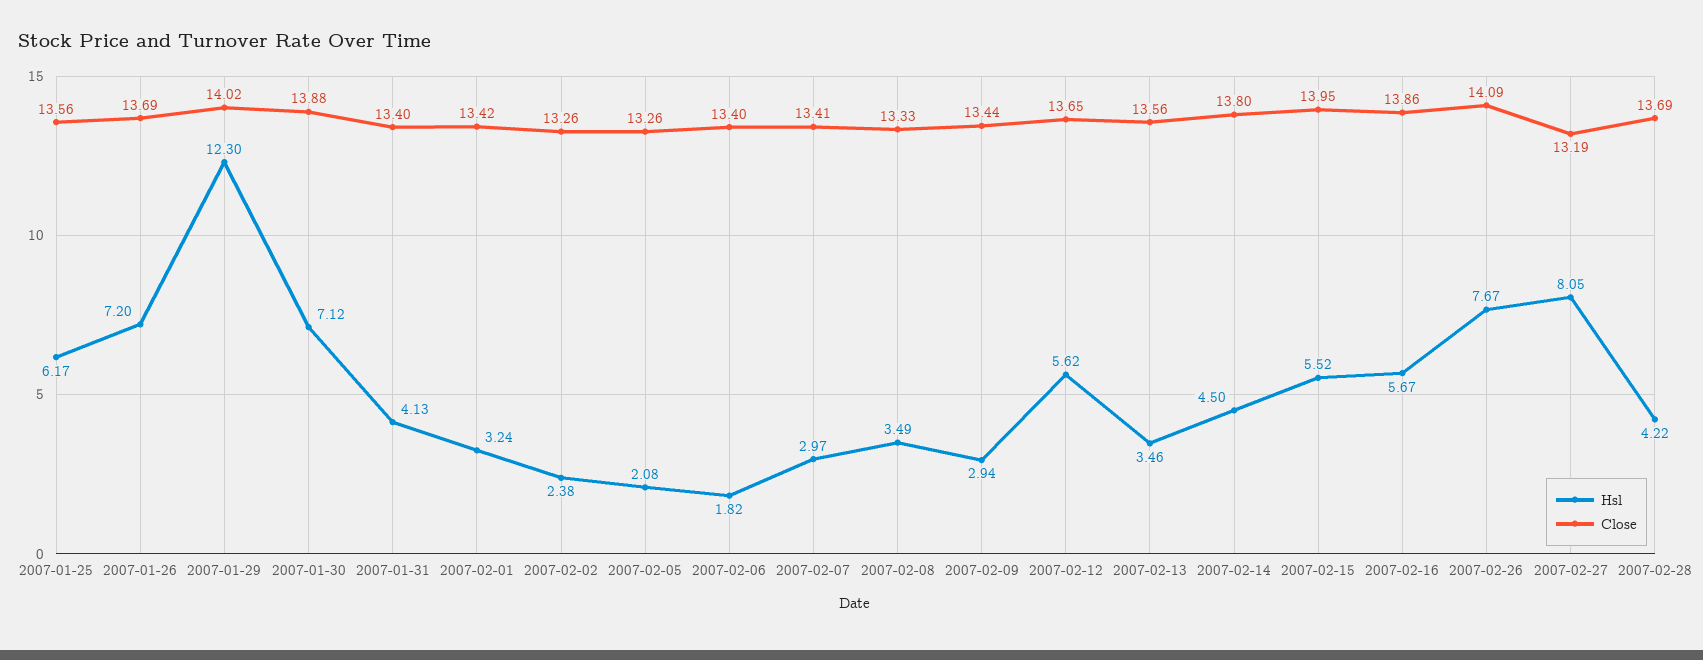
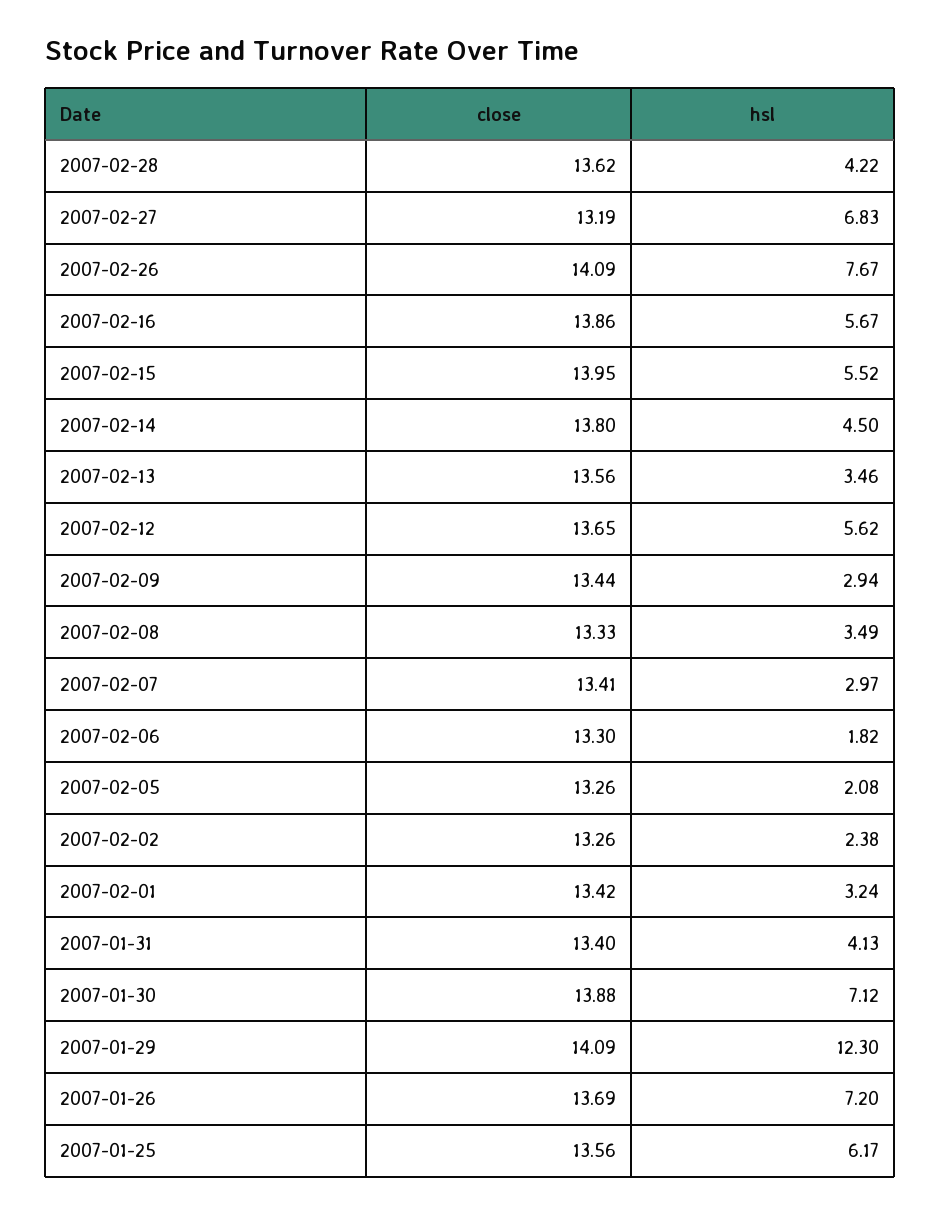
  {
    "Hsl": {
      "2007-01-25": 6.17,
      "2007-01-26": 7.2,
      "2007-01-29": 12.3,
      "2007-01-30": 7.12,
      "2007-01-31": 4.13,
      "2007-02-01": 3.24,
      "2007-02-02": 2.38,
      "2007-02-05": 2.08,
      "2007-02-06": 1.82,
      "2007-02-07": 2.97,
      "2007-02-08": 3.49,
      "2007-02-09": 2.94,
      "2007-02-12": 5.62,
      "2007-02-13": 3.46,
      "2007-02-14": 4.5,
      "2007-02-15": 5.52,
      "2007-02-16": 5.67,
      "2007-02-26": 7.67,
-     "2007-02-27": 8.05,
+     "2007-02-27": 6.83,
      "2007-02-28": 4.22
    },
    "Close": {
      "2007-01-25": 13.56,
      "2007-01-26": 13.69,
-     "2007-01-29": 14.02,
+     "2007-01-29": 14.09,
      "2007-01-30": 13.88,
      "2007-01-31": 13.4,
      "2007-02-01": 13.42,
      "2007-02-02": 13.26,
      "2007-02-05": 13.26,
-     "2007-02-06": 13.4,
+     "2007-02-06": 13.3,
      "2007-02-07": 13.41,
      "2007-02-08": 13.33,
      "2007-02-09": 13.44,
      "2007-02-12": 13.65,
      "2007-02-13": 13.56,
      "2007-02-14": 13.8,
      "2007-02-15": 13.95,
      "2007-02-16": 13.86,
      "2007-02-26": 14.09,
      "2007-02-27": 13.19,
-     "2007-02-28": 13.69
+     "2007-02-28": 13.62
    }
  }

